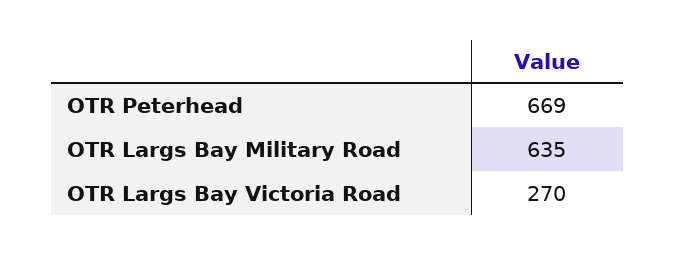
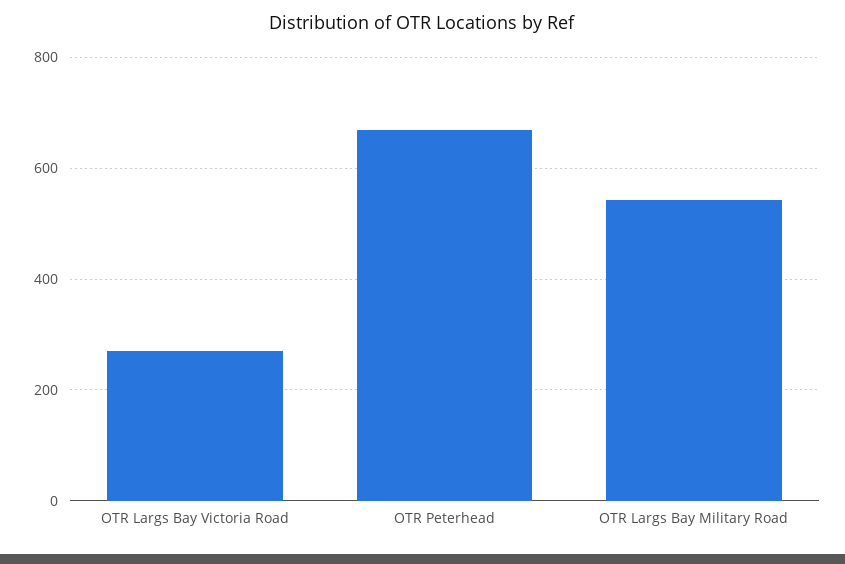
  {
    "OTR Peterhead": 669,
-   "OTR Largs Bay Military Road": 635,
+   "OTR Largs Bay Military Road": 540,
    "OTR Largs Bay Victoria Road": 270
  }

